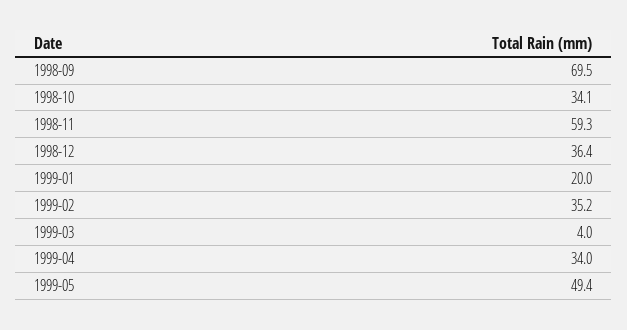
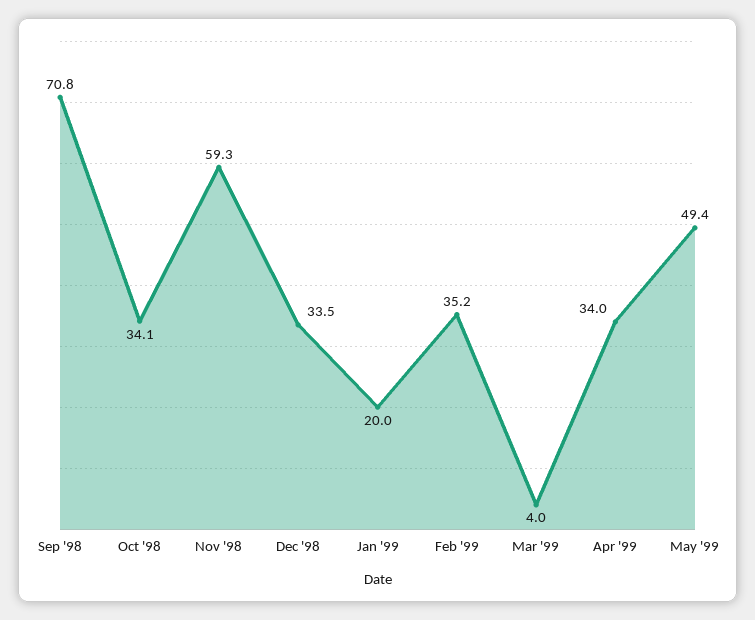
  {
-   "1998-09": 69.5,
+   "1998-09": 70.8,
    "1998-10": 34.1,
    "1998-11": 59.3,
-   "1998-12": 36.4,
+   "1998-12": 33.5,
    "1999-01": 20,
    "1999-02": 35.2,
    "1999-03": 4,
    "1999-04": 34,
    "1999-05": 49.4
  }

